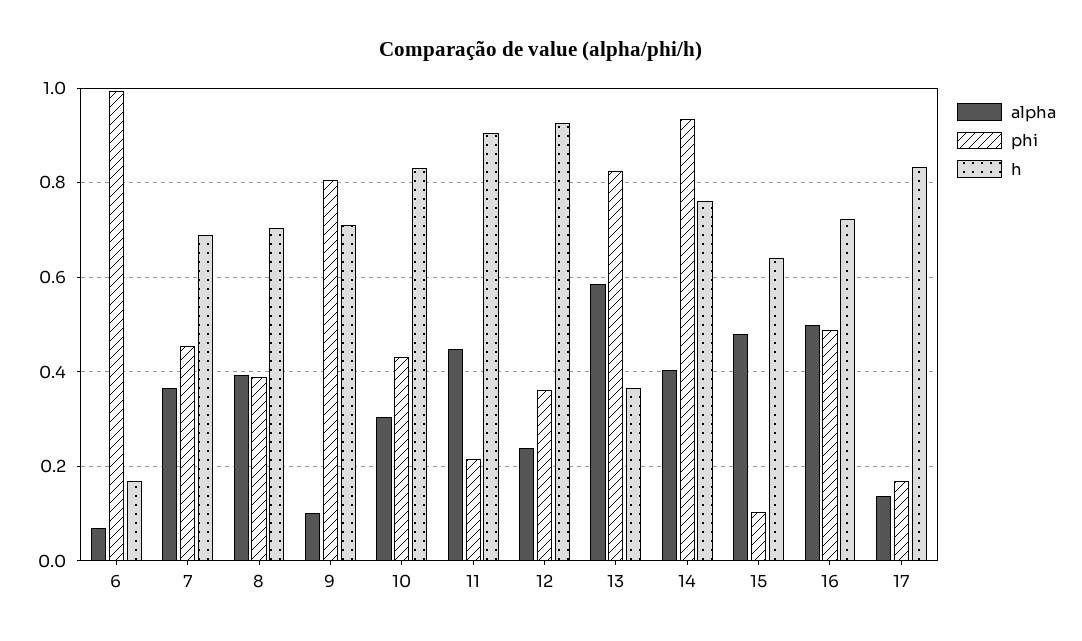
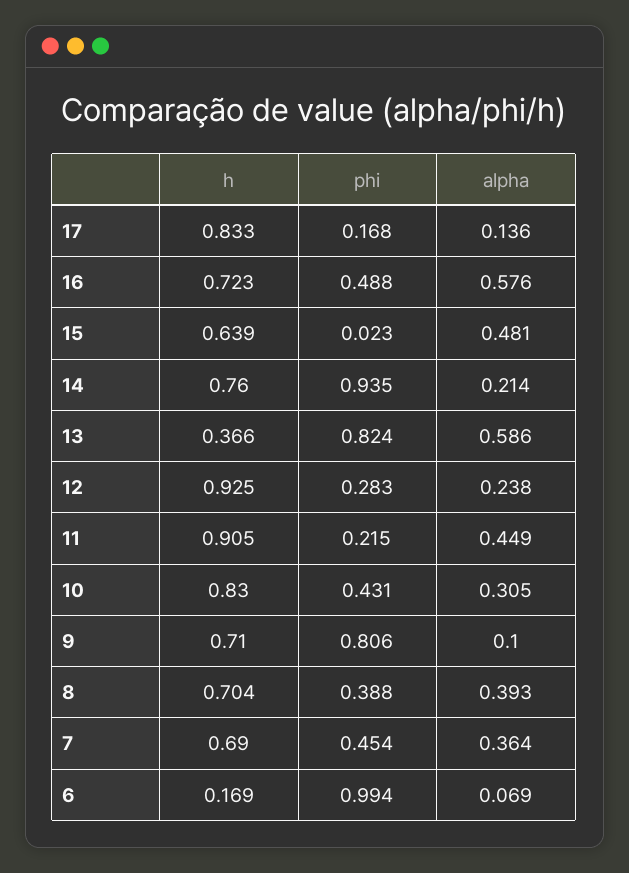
  {
    "alpha": {
      "6": 0.069,
      "7": 0.364,
      "8": 0.393,
      "9": 0.1,
      "10": 0.305,
      "11": 0.449,
      "12": 0.238,
      "13": 0.586,
-     "14": 0.4,
+     "14": 0.214,
      "15": 0.481,
-     "16": 0.5,
+     "16": 0.576,
      "17": 0.136
    },
    "phi": {
      "6": 0.994,
      "7": 0.454,
      "8": 0.388,
      "9": 0.806,
      "10": 0.431,
      "11": 0.215,
-     "12": 0.36,
+     "12": 0.283,
      "13": 0.824,
      "14": 0.935,
-     "15": 0.1,
+     "15": 0.023,
      "16": 0.488,
      "17": 0.168
    },
    "h": {
      "6": 0.169,
      "7": 0.69,
      "8": 0.704,
      "9": 0.71,
      "10": 0.83,
      "11": 0.905,
      "12": 0.925,
      "13": 0.366,
      "14": 0.76,
      "15": 0.639,
      "16": 0.723,
      "17": 0.833
    }
  }

